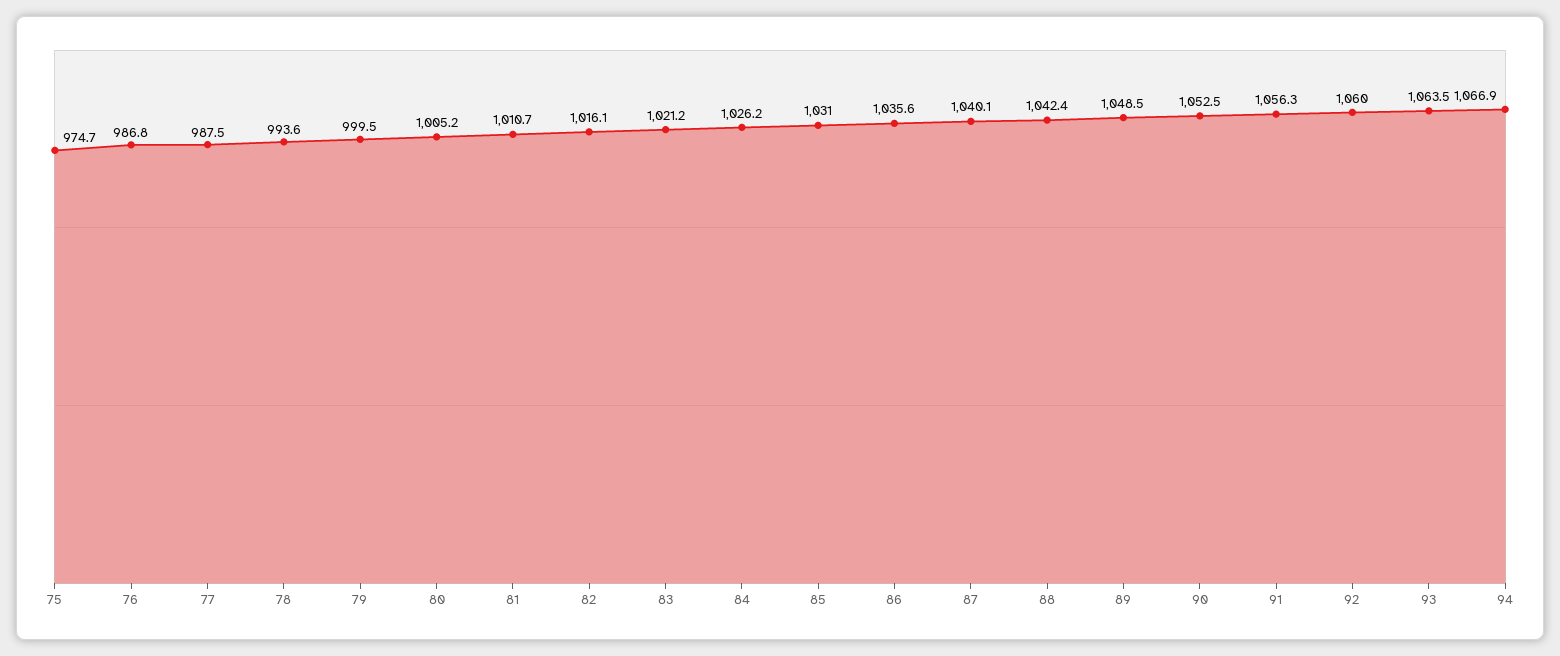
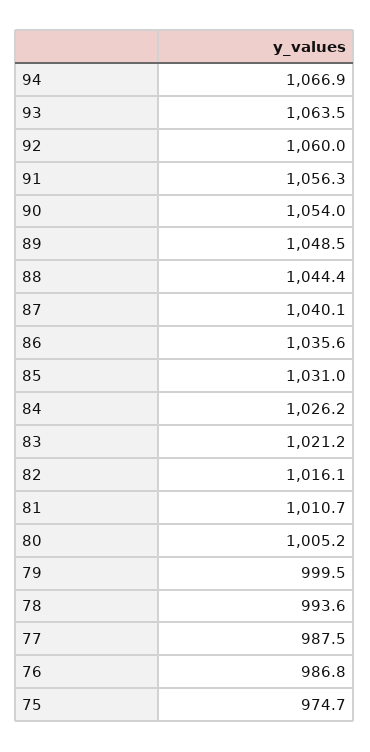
  {
    "75": 974.7,
    "76": 986.8,
    "77": 987.5,
    "78": 993.6,
    "79": 999.5,
    "80": 1005.2,
    "81": 1010.7,
    "82": 1016.1,
    "83": 1021.2,
    "84": 1026.2,
    "85": 1031,
    "86": 1035.6,
    "87": 1040.1,
-   "88": 1042.4,
+   "88": 1044.4,
    "89": 1048.5,
-   "90": 1052.5,
+   "90": 1054,
    "91": 1056.3,
    "92": 1060,
    "93": 1063.5,
    "94": 1066.9
  }

